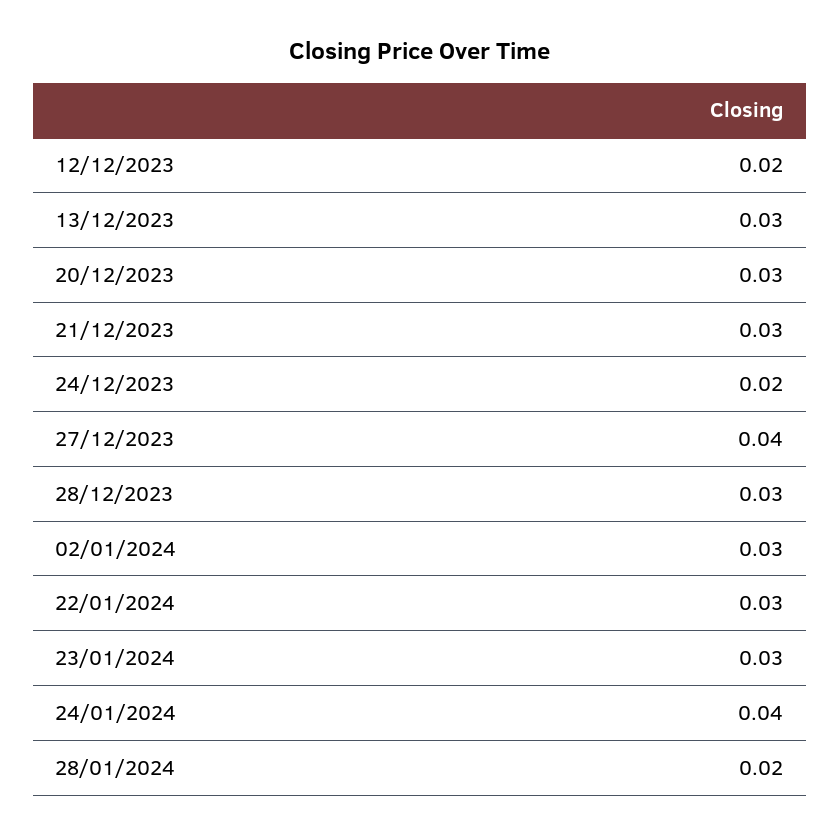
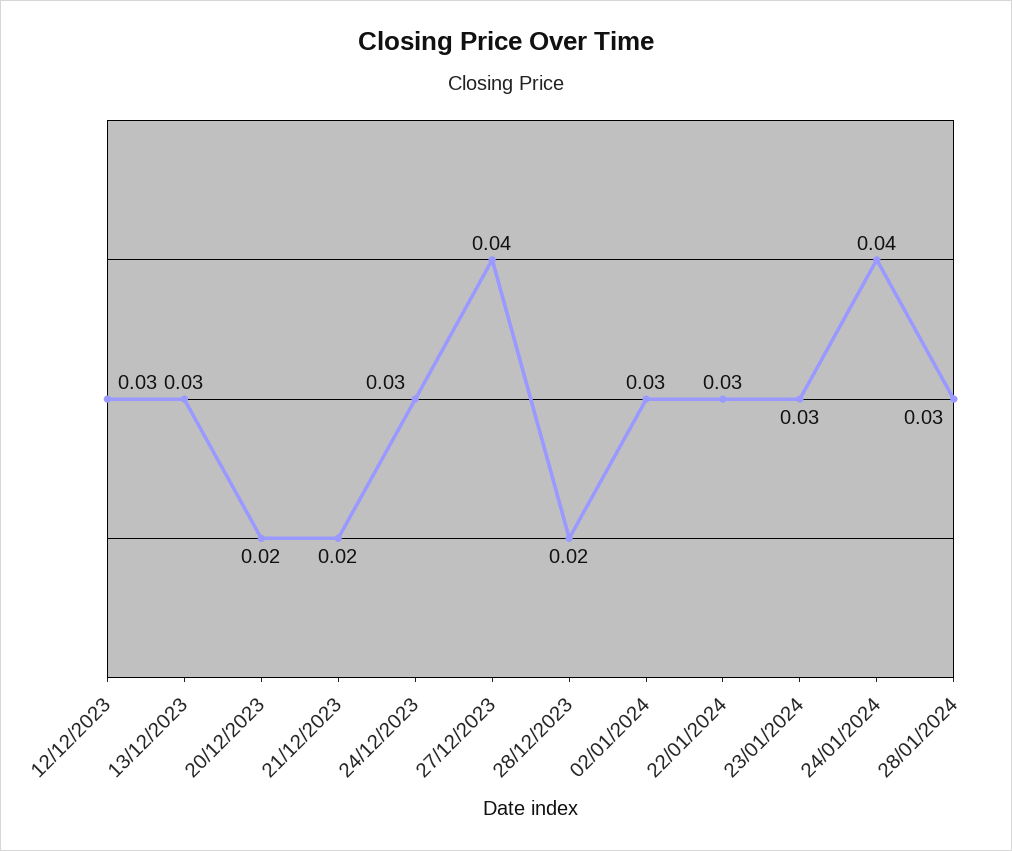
  {
-   "12/12/2023": 0.02,
+   "12/12/2023": 0.03,
    "13/12/2023": 0.03,
-   "20/12/2023": 0.03,
+   "20/12/2023": 0.02,
-   "21/12/2023": 0.03,
+   "21/12/2023": 0.02,
-   "24/12/2023": 0.02,
+   "24/12/2023": 0.03,
    "27/12/2023": 0.04,
-   "28/12/2023": 0.03,
+   "28/12/2023": 0.02,
    "02/01/2024": 0.03,
    "22/01/2024": 0.03,
    "23/01/2024": 0.03,
    "24/01/2024": 0.04,
-   "28/01/2024": 0.02
+   "28/01/2024": 0.03
  }

